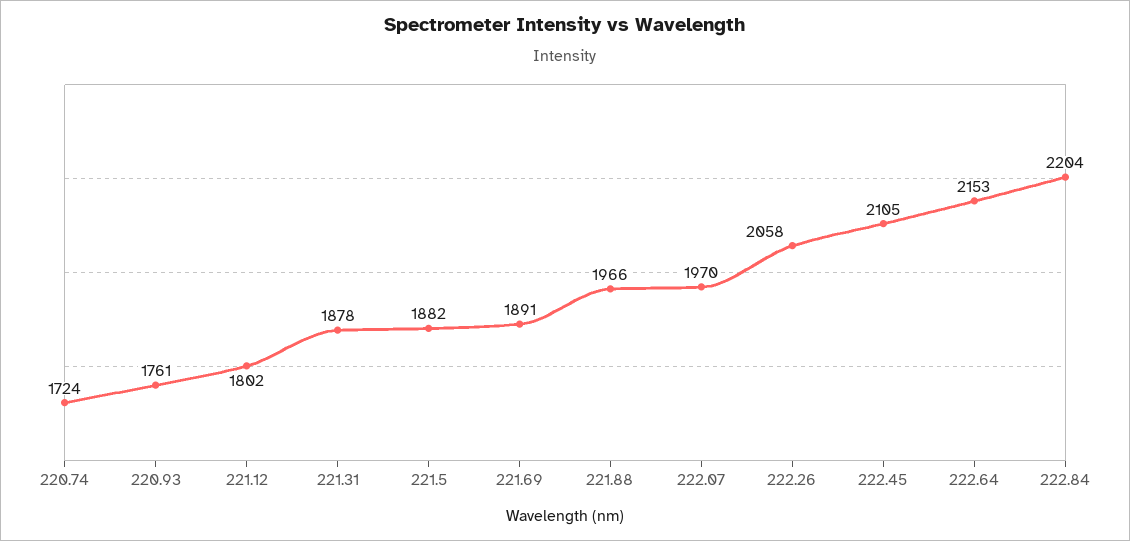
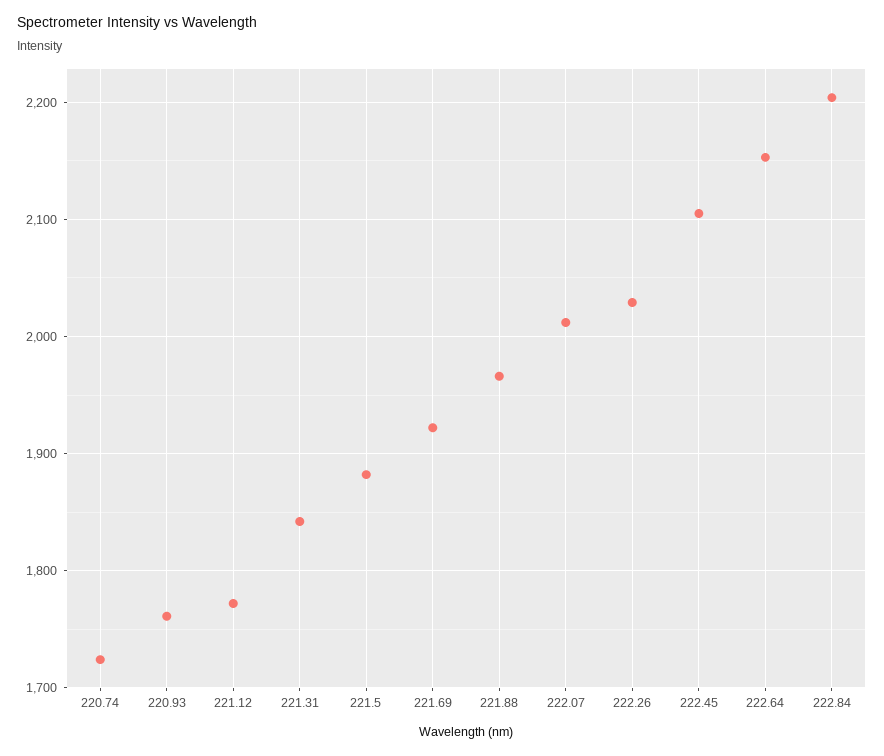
  {
    "220.74": 1724,
    "220.93": 1761,
-   "221.12": 1802,
+   "221.12": 1770,
-   "221.31": 1878,
+   "221.31": 1840,
    "221.5": 1882,
-   "221.69": 1891,
+   "221.69": 1920,
    "221.88": 1966,
-   "222.07": 1970,
+   "222.07": 2010,
-   "222.26": 2058,
+   "222.26": 2030,
    "222.45": 2105,
    "222.64": 2153,
    "222.84": 2204
  }

